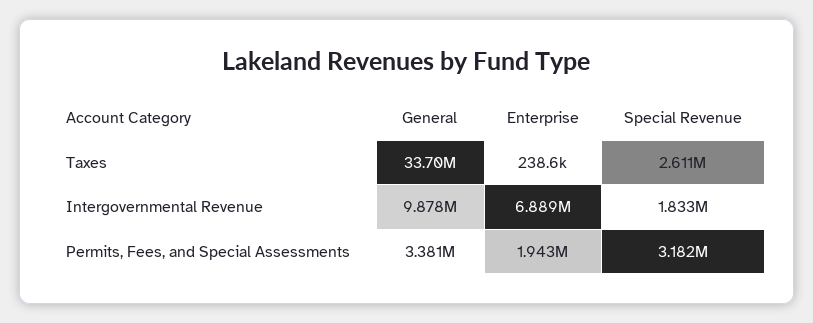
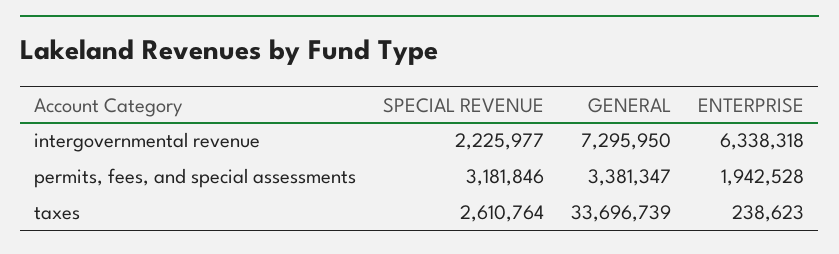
  {
    "General": {
      "Taxes": 33696739,
-     "Intergovernmental Revenue": 9878000,
+     "Intergovernmental Revenue": 7295950,
      "Permits, Fees, and Special Assessments": 3381347
    },
    "Enterprise": {
      "Taxes": 238623,
-     "Intergovernmental Revenue": 6889000,
+     "Intergovernmental Revenue": 6338318,
      "Permits, Fees, and Special Assessments": 1942528
    },
    "Special Revenue": {
      "Taxes": 2610764,
-     "Intergovernmental Revenue": 1833000,
+     "Intergovernmental Revenue": 2225977,
      "Permits, Fees, and Special Assessments": 3181846
    }
  }

